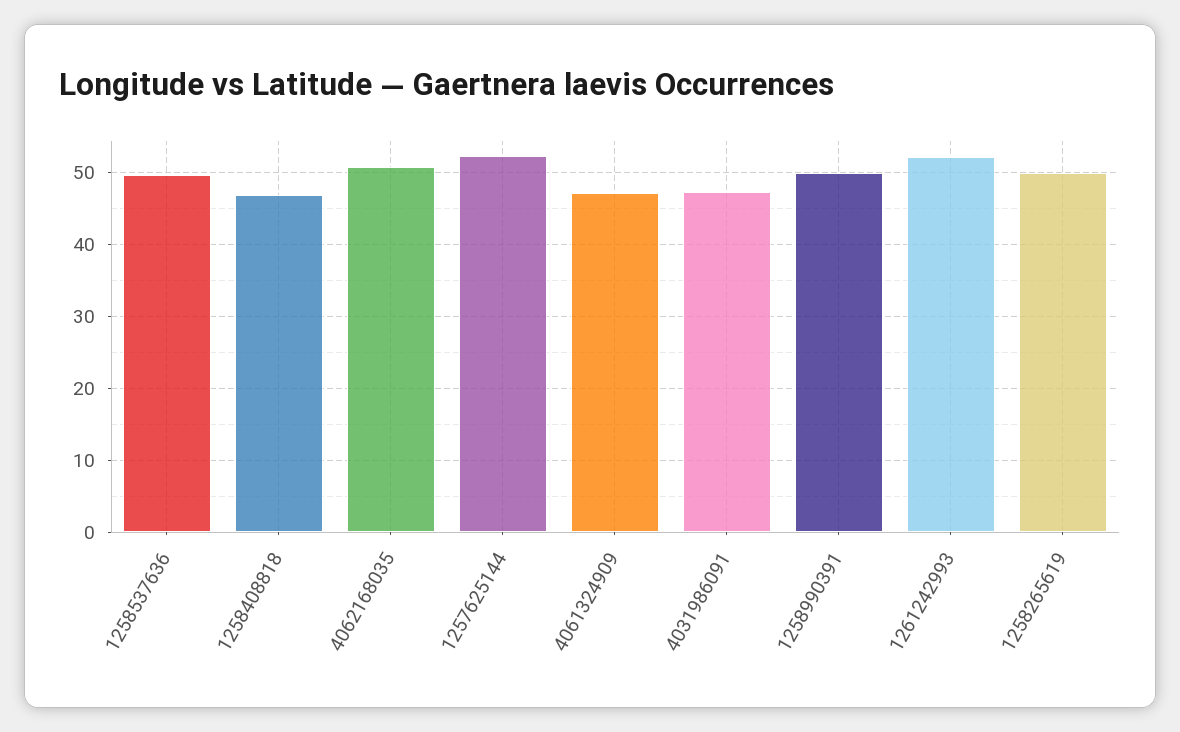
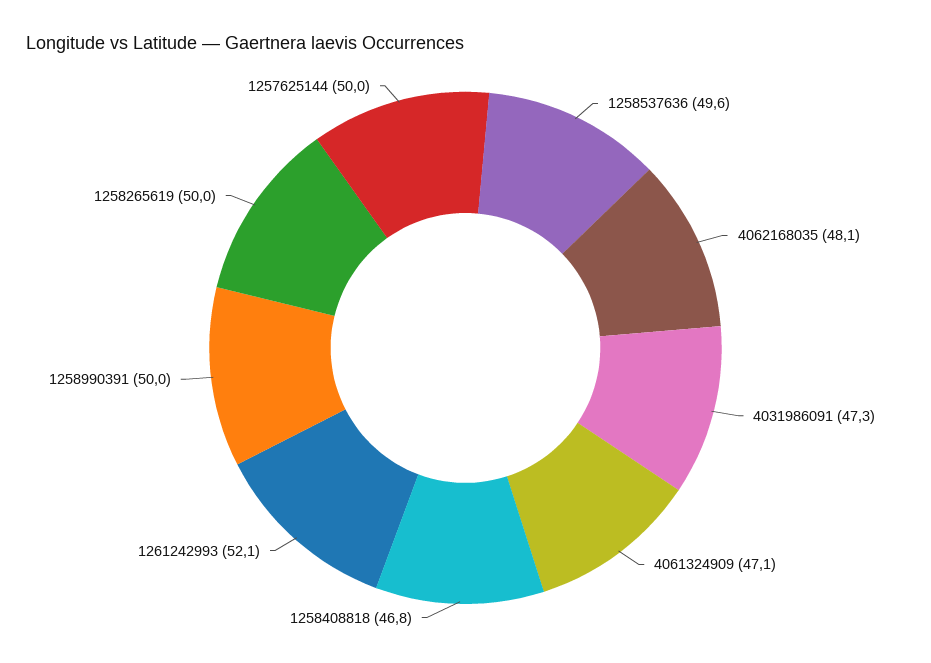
  {
    "1258537636": 49.6,
    "1258408818": 46.8,
-   "4062168035": 51,
+   "4062168035": 48.1,
-   "1257625144": 52,
+   "1257625144": 50,
    "4061324909": 47.1,
    "4031986091": 47.3,
    "1258990391": 50,
    "1261242993": 52.1,
    "1258265619": 50
  }

